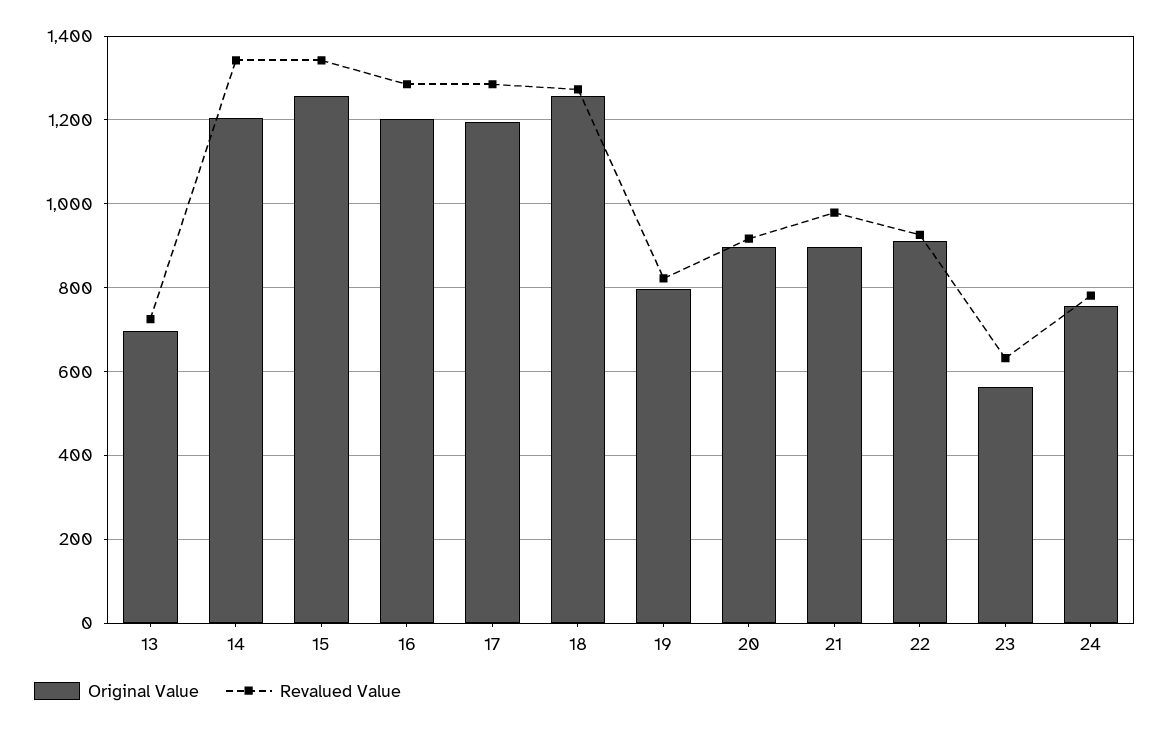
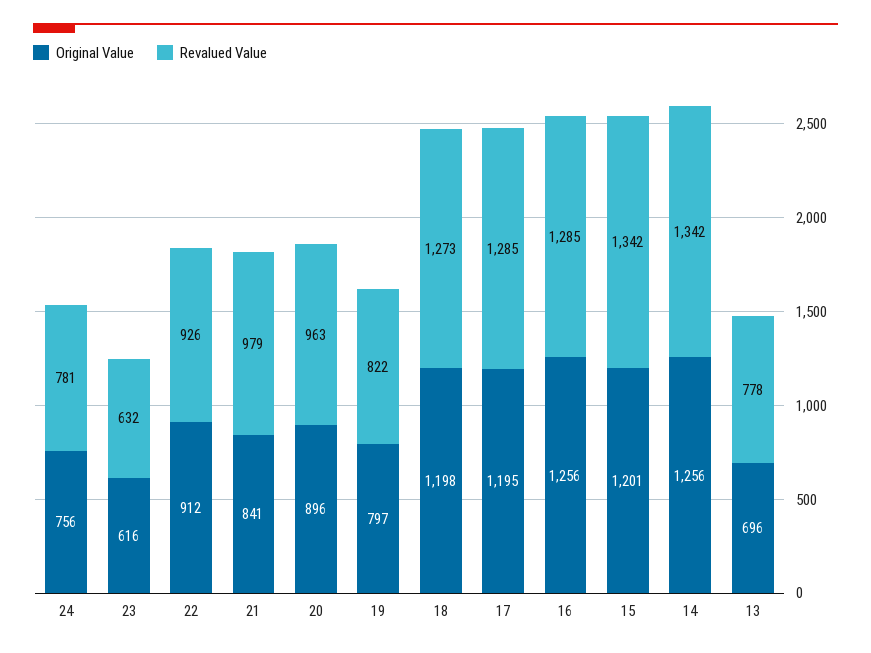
  {
    "Original Value": {
      "13": 696,
-     "14": 1200,
+     "14": 1256,
-     "15": 1260,
+     "15": 1201,
-     "16": 1200,
+     "16": 1256,
      "17": 1195,
-     "18": 1260,
+     "18": 1198,
      "19": 797,
      "20": 896,
-     "21": 900,
+     "21": 841,
      "22": 912,
-     "23": 560,
+     "23": 616,
      "24": 756
    },
    "Revalued Value": {
-     "13": 720,
+     "13": 778,
      "14": 1342,
      "15": 1342,
      "16": 1285,
      "17": 1285,
      "18": 1273,
      "19": 822,
-     "20": 920,
+     "20": 963,
      "21": 979,
      "22": 926,
      "23": 632,
      "24": 781
    }
  }

